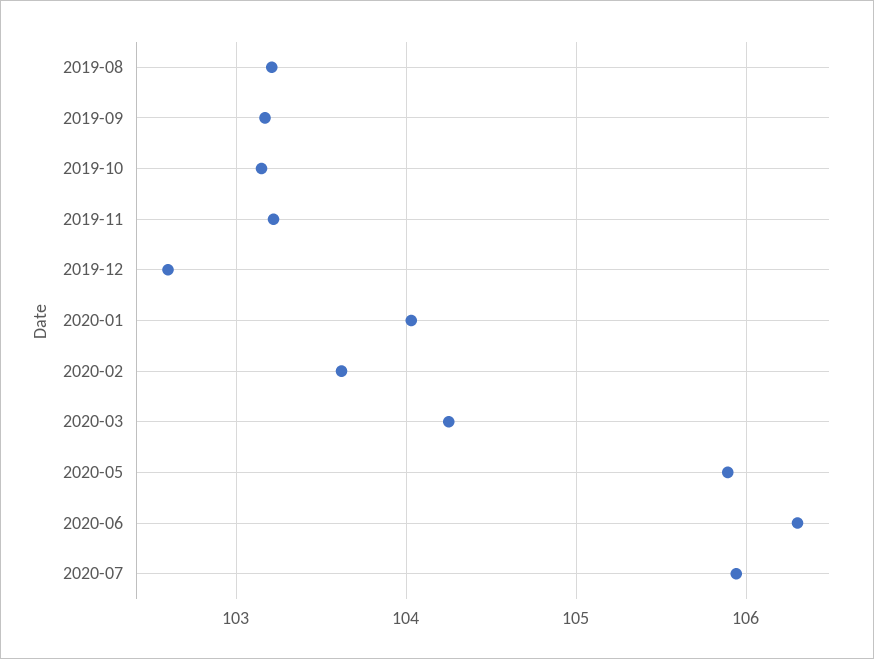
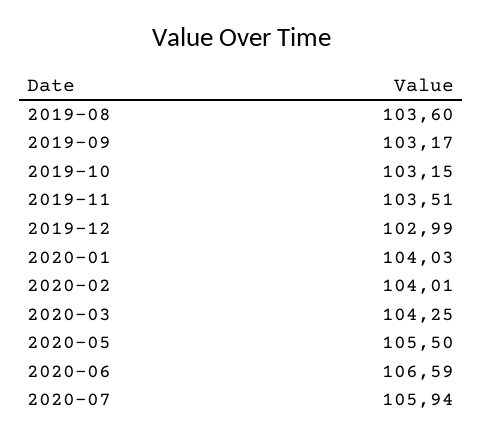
  {
-   "2019-08": 103.2,
+   "2019-08": 103.6,
    "2019-09": 103.17,
    "2019-10": 103.15,
-   "2019-11": 103.2,
+   "2019-11": 103.51,
-   "2019-12": 102.6,
+   "2019-12": 102.99,
    "2020-01": 104.03,
-   "2020-02": 103.6,
+   "2020-02": 104.01,
    "2020-03": 104.25,
-   "2020-05": 105.9,
+   "2020-05": 105.5,
-   "2020-06": 106.3,
+   "2020-06": 106.59,
    "2020-07": 105.94
  }

